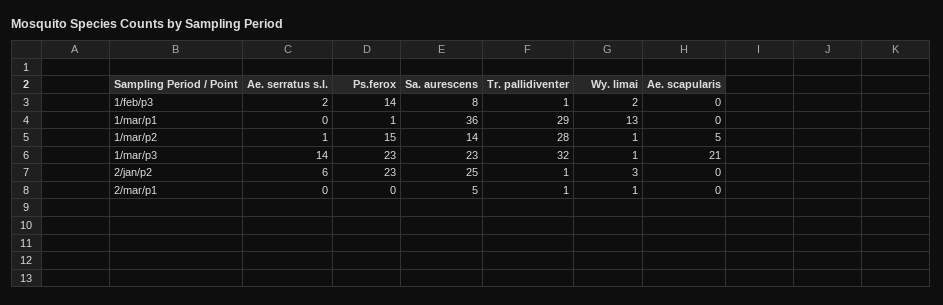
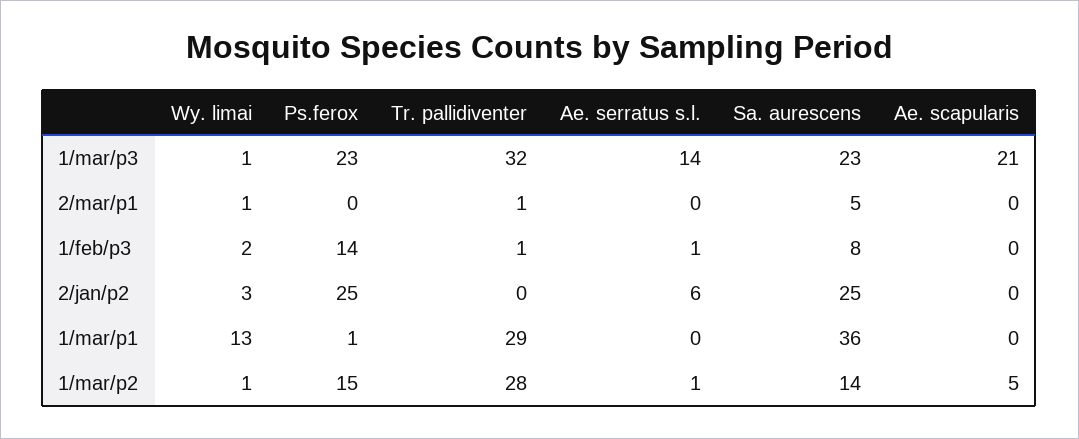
  {
    "Ae. serratus s.l.": {
-     "1/feb/p3": 2,
+     "1/feb/p3": 1,
      "1/mar/p1": 0,
      "1/mar/p2": 1,
      "1/mar/p3": 14,
      "2/jan/p2": 6,
      "2/mar/p1": 0
    },
    "Ps.ferox": {
      "1/feb/p3": 14,
      "1/mar/p1": 1,
      "1/mar/p2": 15,
      "1/mar/p3": 23,
-     "2/jan/p2": 23,
+     "2/jan/p2": 25,
      "2/mar/p1": 0
    },
    "Sa. aurescens": {
      "1/feb/p3": 8,
      "1/mar/p1": 36,
      "1/mar/p2": 14,
      "1/mar/p3": 23,
      "2/jan/p2": 25,
      "2/mar/p1": 5
    },
    "Tr. pallidiventer": {
      "1/feb/p3": 1,
      "1/mar/p1": 29,
      "1/mar/p2": 28,
      "1/mar/p3": 32,
-     "2/jan/p2": 1,
+     "2/jan/p2": 0,
      "2/mar/p1": 1
    },
    "Wy. limai": {
      "1/feb/p3": 2,
      "1/mar/p1": 13,
      "1/mar/p2": 1,
      "1/mar/p3": 1,
      "2/jan/p2": 3,
      "2/mar/p1": 1
    },
    "Ae. scapularis": {
      "1/feb/p3": 0,
      "1/mar/p1": 0,
      "1/mar/p2": 5,
      "1/mar/p3": 21,
      "2/jan/p2": 0,
      "2/mar/p1": 0
    }
  }

